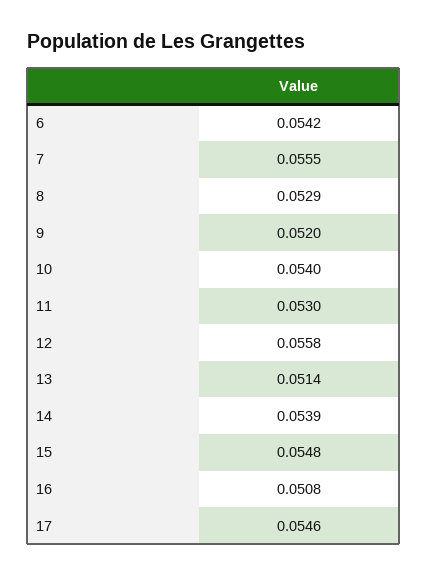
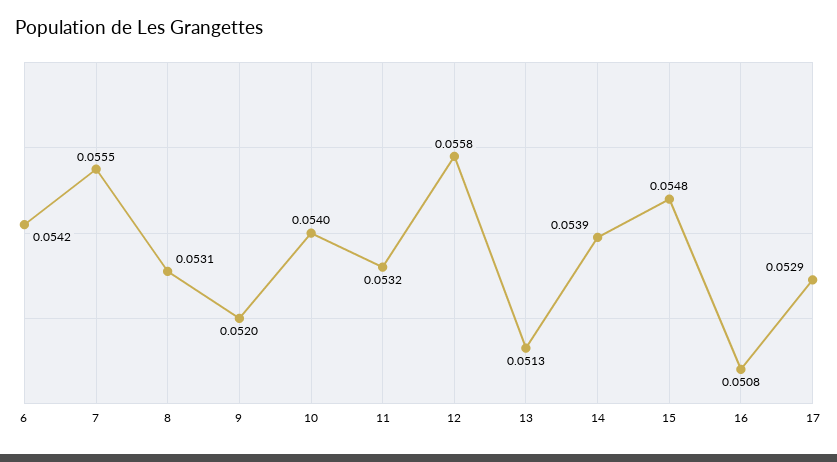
  {
    "6": 0.0542,
    "7": 0.0555,
-   "8": 0.0529,
+   "8": 0.0531,
    "9": 0.052,
    "10": 0.054,
-   "11": 0.053,
+   "11": 0.0532,
    "12": 0.0558,
-   "13": 0.0514,
+   "13": 0.0513,
    "14": 0.0539,
    "15": 0.0548,
    "16": 0.0508,
-   "17": 0.0546
+   "17": 0.0529
  }

